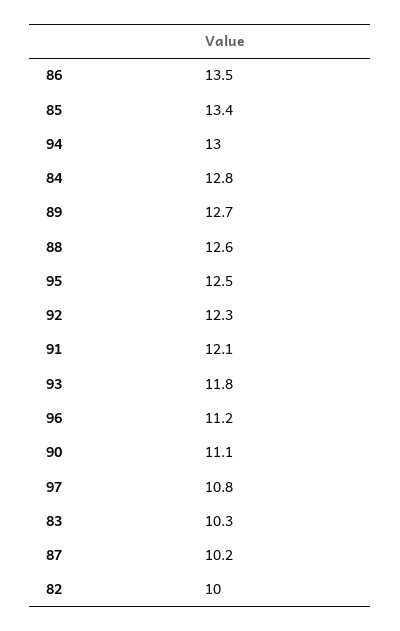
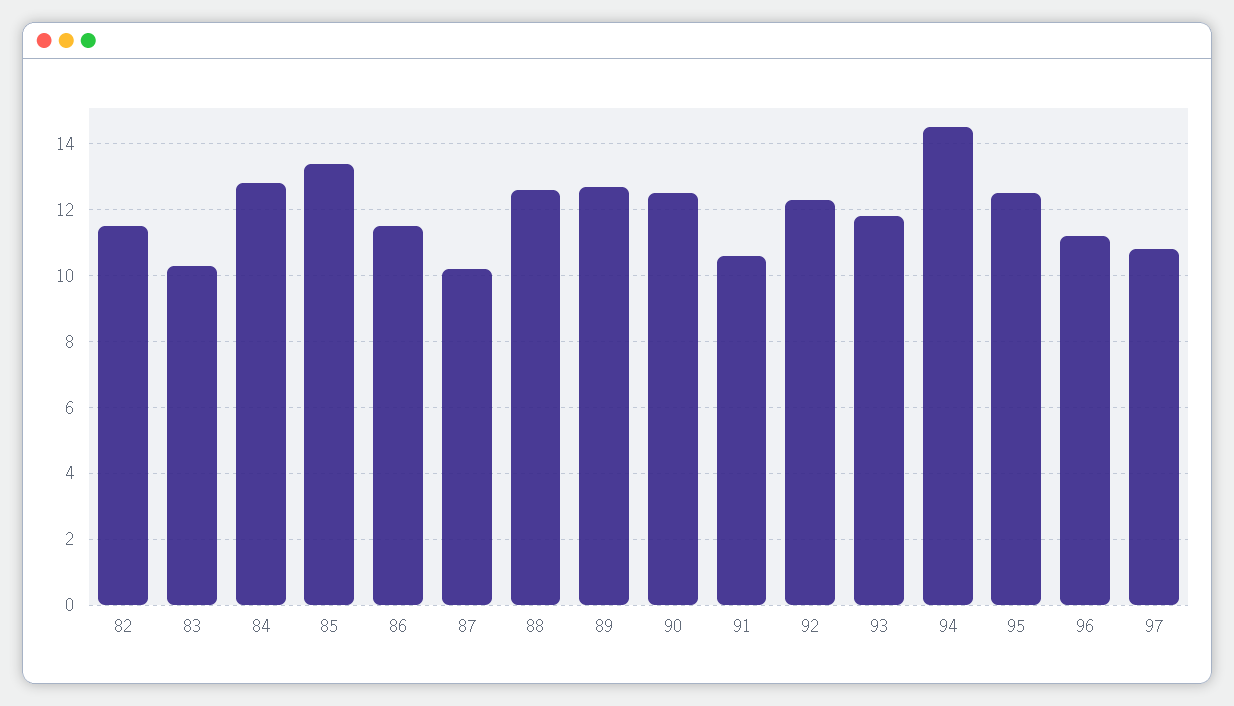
  {
-   "86": 13.5,
+   "86": 11.5,
    "85": 13.4,
-   "94": 13,
+   "94": 14.5,
    "84": 12.8,
    "89": 12.7,
    "88": 12.6,
    "95": 12.5,
    "92": 12.3,
-   "91": 12.1,
+   "91": 10.5,
    "93": 11.8,
    "96": 11.2,
-   "90": 11.1,
+   "90": 12.5,
    "97": 10.8,
    "83": 10.3,
    "87": 10.2,
-   "82": 10
+   "82": 11.5
  }

